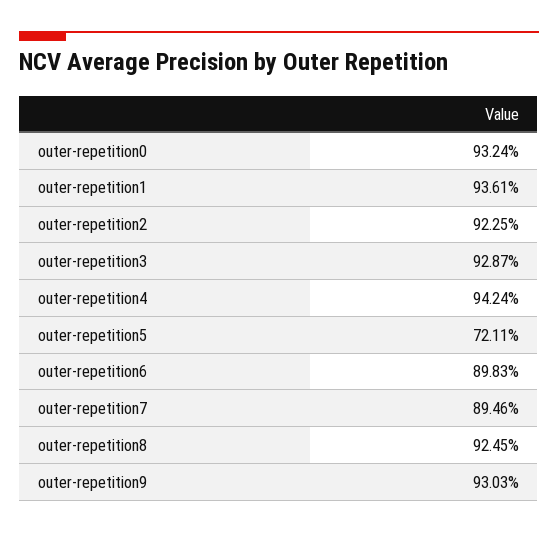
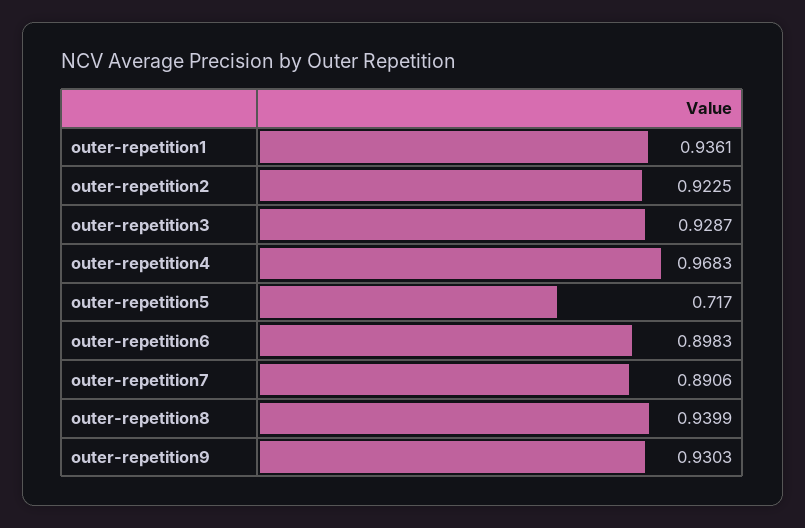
  {
-   "outer-repetition0": 0.9324,
    "outer-repetition1": 0.9361,
    "outer-repetition2": 0.9225,
    "outer-repetition3": 0.9287,
-   "outer-repetition4": 0.9424,
+   "outer-repetition4": 0.9683,
-   "outer-repetition5": 0.7211,
+   "outer-repetition5": 0.717,
    "outer-repetition6": 0.8983,
-   "outer-repetition7": 0.8946,
+   "outer-repetition7": 0.8906,
-   "outer-repetition8": 0.9245,
+   "outer-repetition8": 0.9399,
    "outer-repetition9": 0.9303
  }

